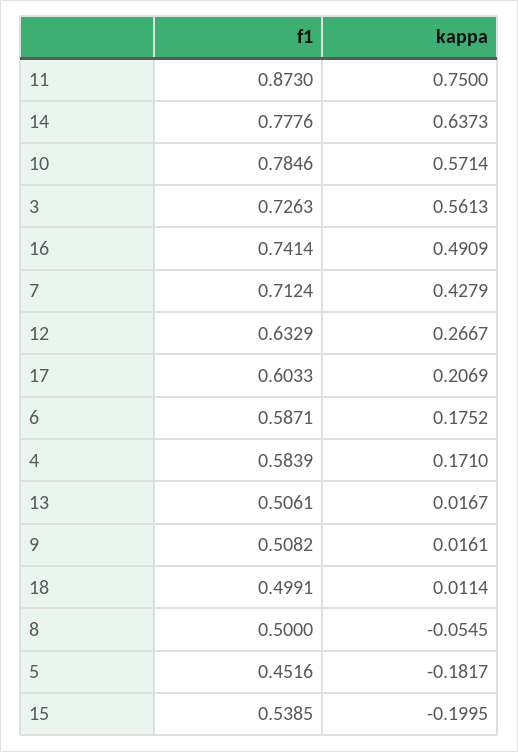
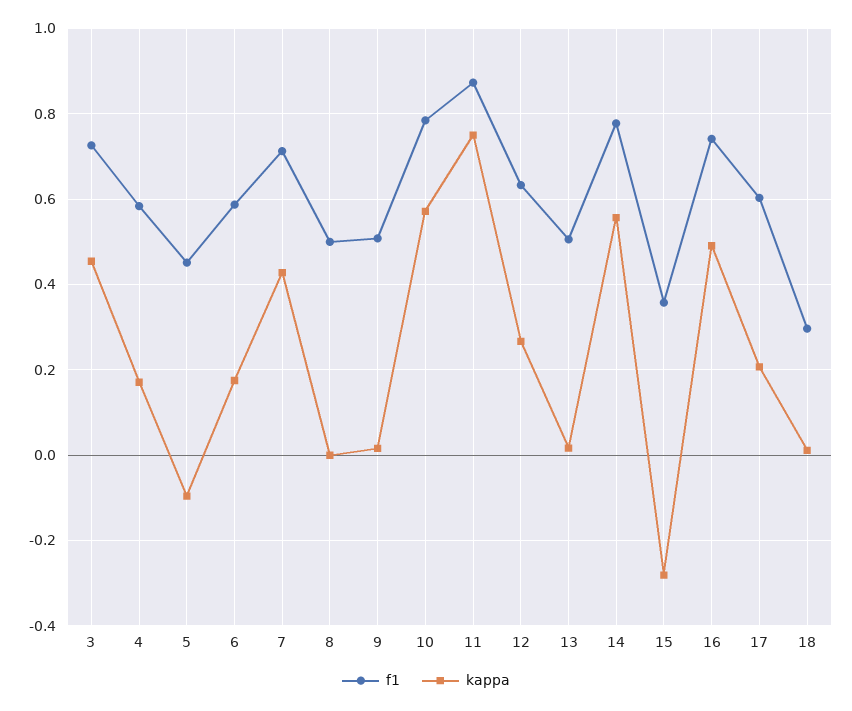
  {
    "f1": {
      "11": 0.873,
      "14": 0.7776,
      "10": 0.7846,
      "3": 0.7263,
      "16": 0.7414,
      "7": 0.7124,
      "12": 0.6329,
      "17": 0.6033,
      "6": 0.5871,
      "4": 0.5839,
      "13": 0.5061,
      "9": 0.5082,
-     "18": 0.4991,
+     "18": 0.3,
      "8": 0.5,
      "5": 0.4516,
-     "15": 0.5385
+     "15": 0.36
    },
    "kappa": {
      "11": 0.75,
-     "14": 0.6373,
+     "14": 0.56,
      "10": 0.5714,
-     "3": 0.5613,
+     "3": 0.46,
      "16": 0.4909,
      "7": 0.4279,
      "12": 0.2667,
      "17": 0.2069,
      "6": 0.1752,
      "4": 0.171,
      "13": 0.0167,
      "9": 0.0161,
      "18": 0.0114,
-     "8": -0.0545,
+     "8": 0,
-     "5": -0.1817,
+     "5": -0.1,
-     "15": -0.1995
+     "15": -0.28
    }
  }

